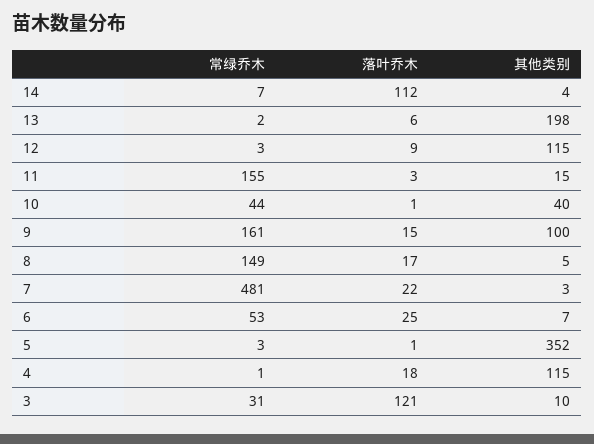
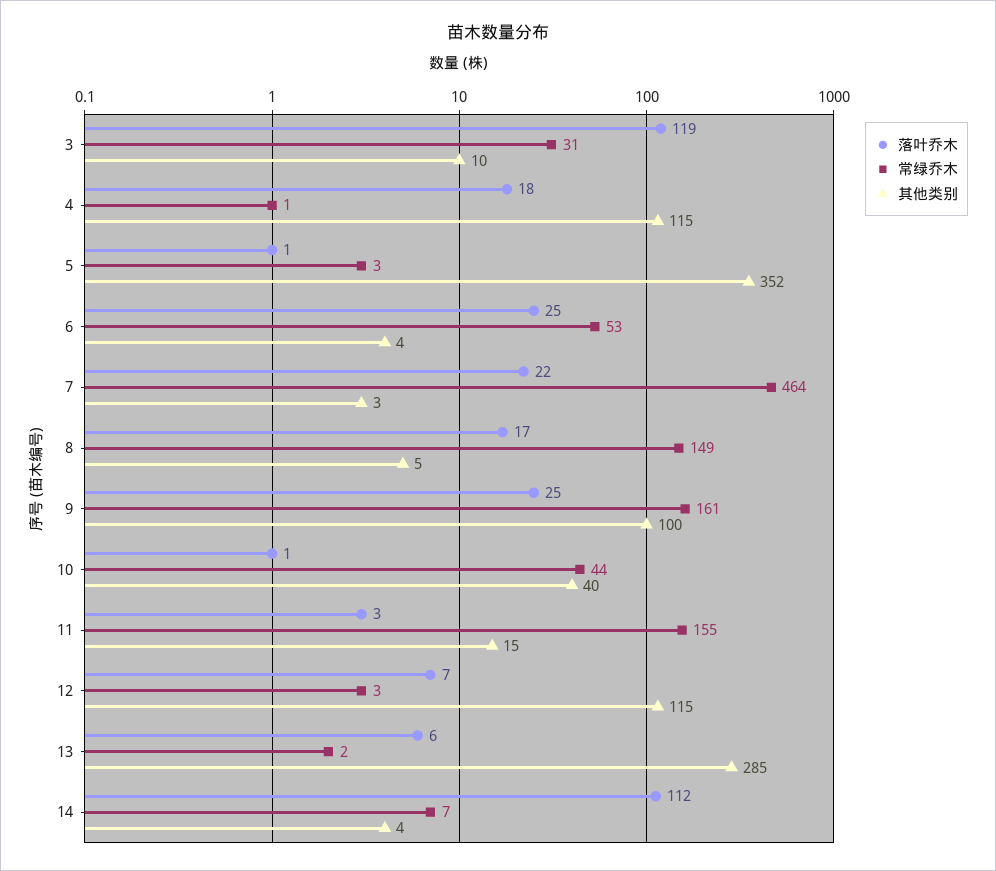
  {
    "常绿乔木": {
      "14": 7,
      "13": 2,
      "12": 3,
      "11": 155,
      "10": 44,
      "9": 161,
      "8": 149,
-     "7": 481,
+     "7": 464,
      "6": 53,
      "5": 3,
      "4": 1,
      "3": 31
    },
    "落叶乔木": {
      "14": 112,
      "13": 6,
-     "12": 9,
+     "12": 7,
      "11": 3,
      "10": 1,
-     "9": 15,
+     "9": 25,
      "8": 17,
      "7": 22,
      "6": 25,
      "5": 1,
      "4": 18,
-     "3": 121
+     "3": 119
    },
    "其他类别": {
      "14": 4,
-     "13": 198,
+     "13": 285,
      "12": 115,
      "11": 15,
      "10": 40,
      "9": 100,
      "8": 5,
      "7": 3,
-     "6": 7,
+     "6": 4,
      "5": 352,
      "4": 115,
      "3": 10
    }
  }

